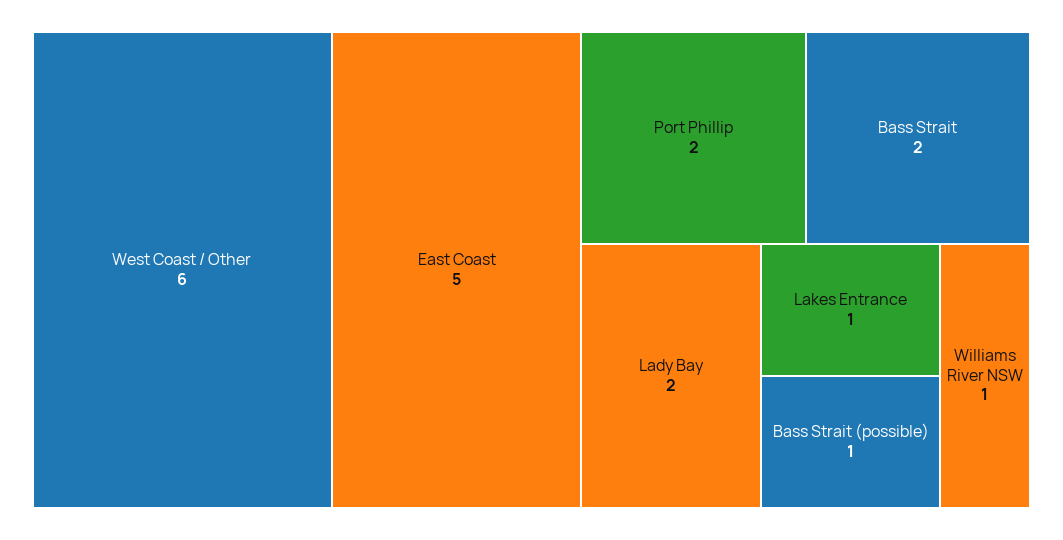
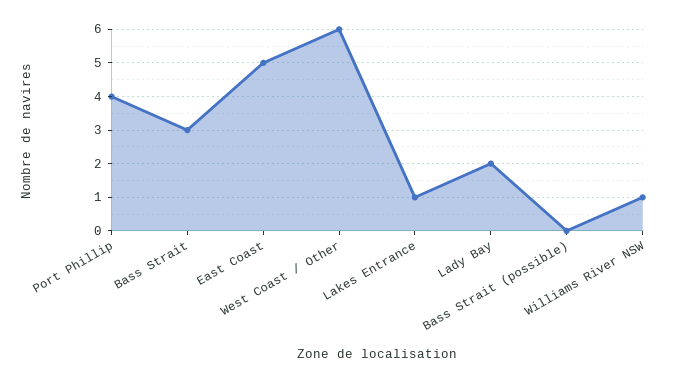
  {
    "West Coast / Other": 6,
    "East Coast": 5,
-   "Port Phillip": 2,
+   "Port Phillip": 4,
-   "Bass Strait": 2,
+   "Bass Strait": 3,
    "Lady Bay": 2,
    "Lakes Entrance": 1,
-   "Bass Strait (possible)": 1,
+   "Bass Strait (possible)": 0,
    "Williams River NSW": 1
  }

